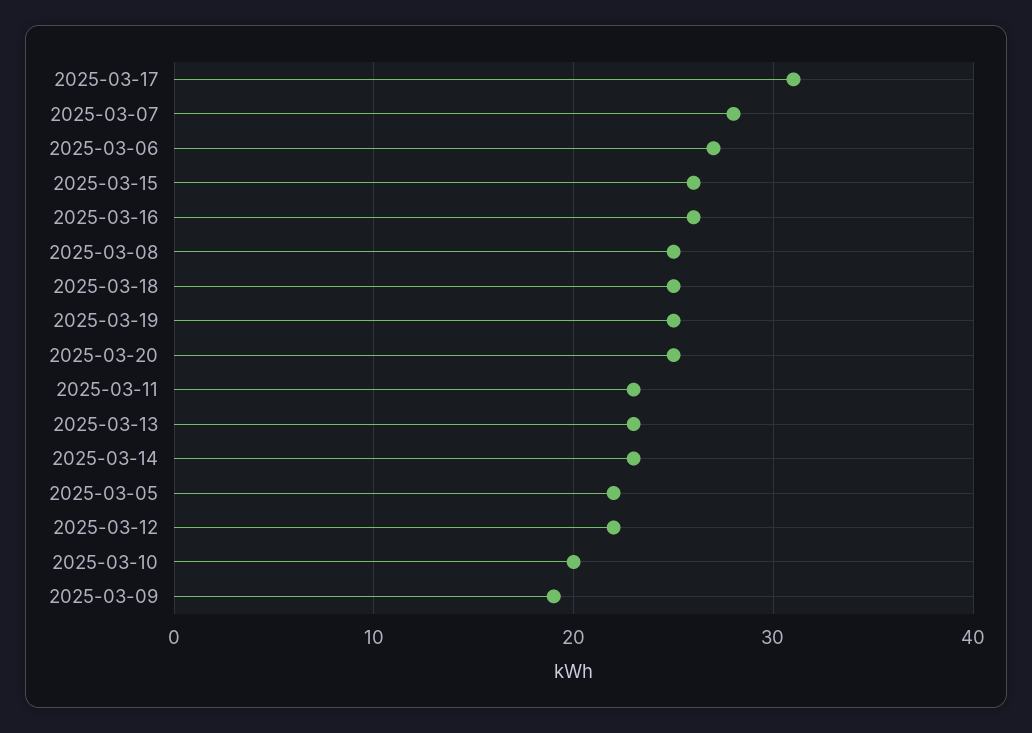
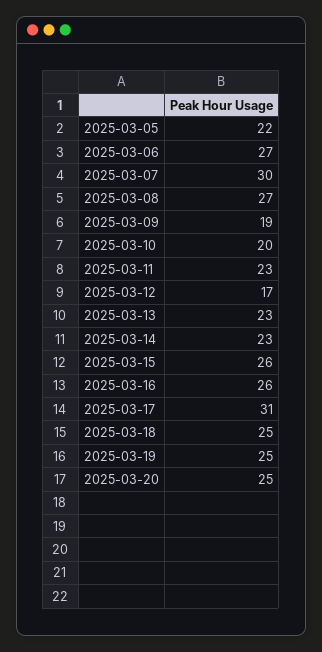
  {
    "2025-03-17": 31,
-   "2025-03-07": 28,
+   "2025-03-07": 30,
    "2025-03-06": 27,
    "2025-03-15": 26,
    "2025-03-16": 26,
-   "2025-03-08": 25,
+   "2025-03-08": 27,
    "2025-03-18": 25,
    "2025-03-19": 25,
    "2025-03-20": 25,
    "2025-03-11": 23,
    "2025-03-13": 23,
    "2025-03-14": 23,
    "2025-03-05": 22,
-   "2025-03-12": 22,
+   "2025-03-12": 17,
    "2025-03-10": 20,
    "2025-03-09": 19
  }

